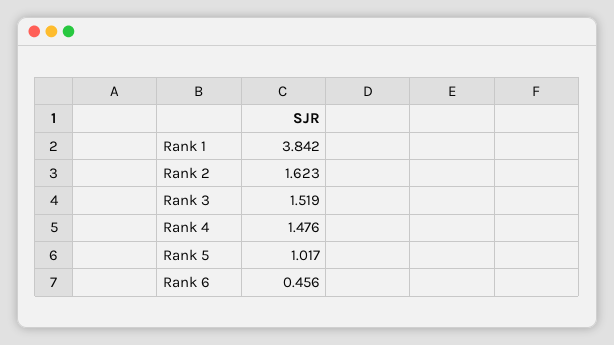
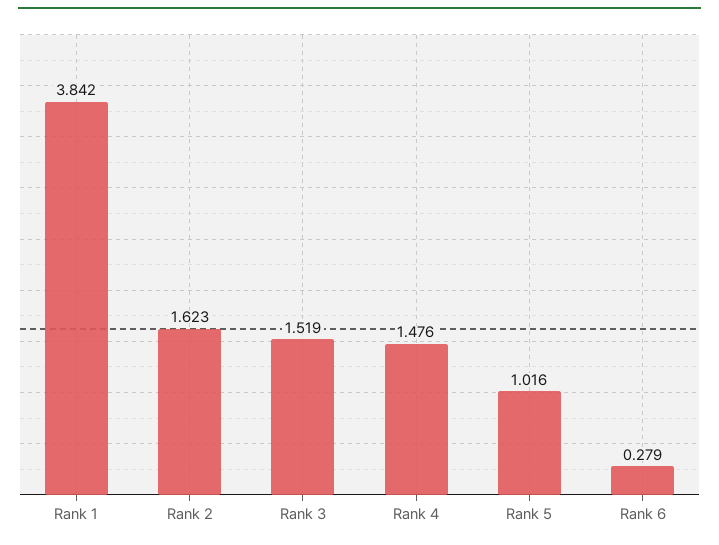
  {
    "Rank 1": 3.842,
    "Rank 2": 1.623,
    "Rank 3": 1.519,
    "Rank 4": 1.476,
-   "Rank 5": 1.017,
+   "Rank 5": 1.016,
-   "Rank 6": 0.456
+   "Rank 6": 0.279
  }

